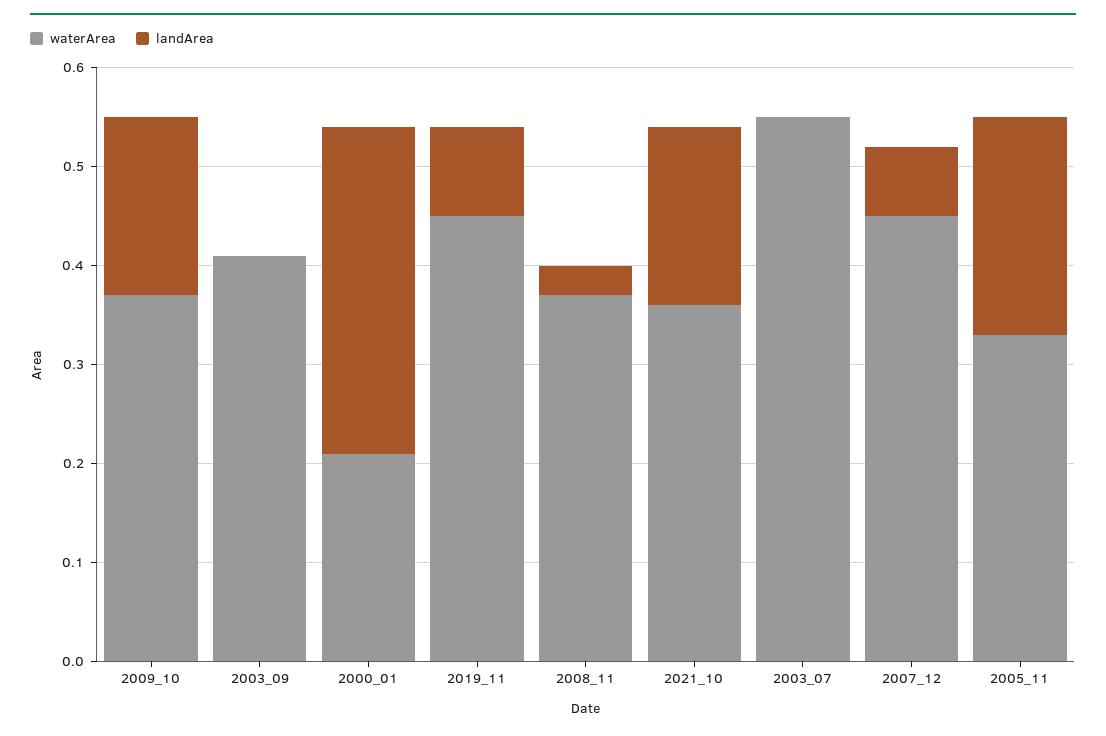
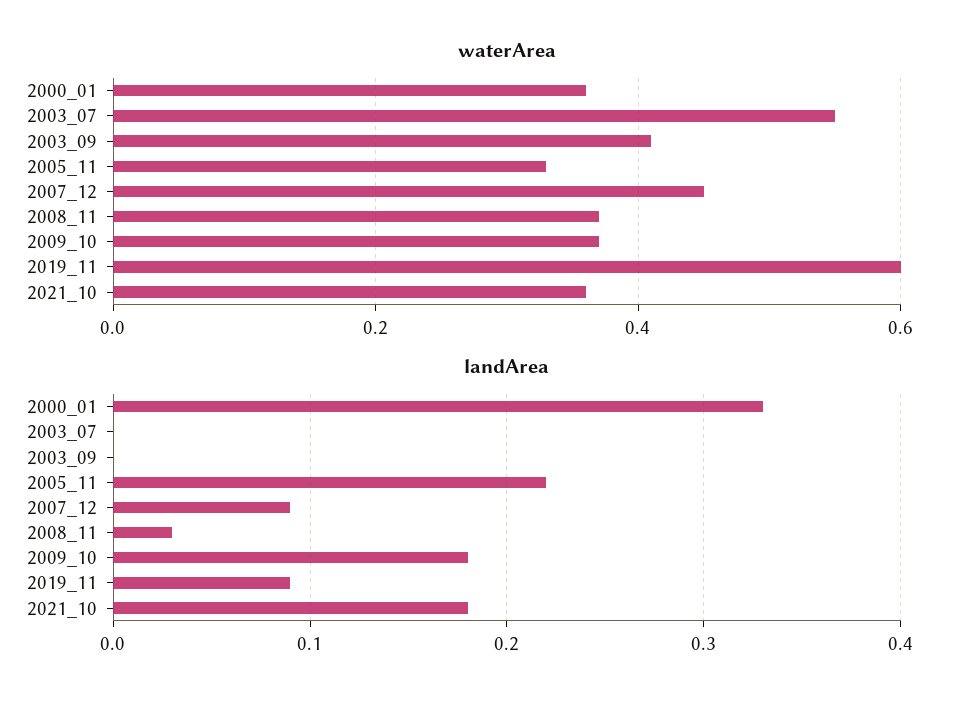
  {
    "waterArea": {
      "2009_10": 0.37,
      "2003_09": 0.41,
-     "2000_01": 0.21,
+     "2000_01": 0.35,
-     "2019_11": 0.45,
+     "2019_11": 0.6,
      "2008_11": 0.37,
      "2021_10": 0.36,
      "2003_07": 0.55,
      "2007_12": 0.45,
      "2005_11": 0.33
    },
    "landArea": {
      "2009_10": 0.18,
      "2003_09": 0,
      "2000_01": 0.33,
      "2019_11": 0.09,
      "2008_11": 0.03,
      "2021_10": 0.18,
      "2003_07": 0,
-     "2007_12": 0.07,
+     "2007_12": 0.09,
      "2005_11": 0.22
    }
  }

